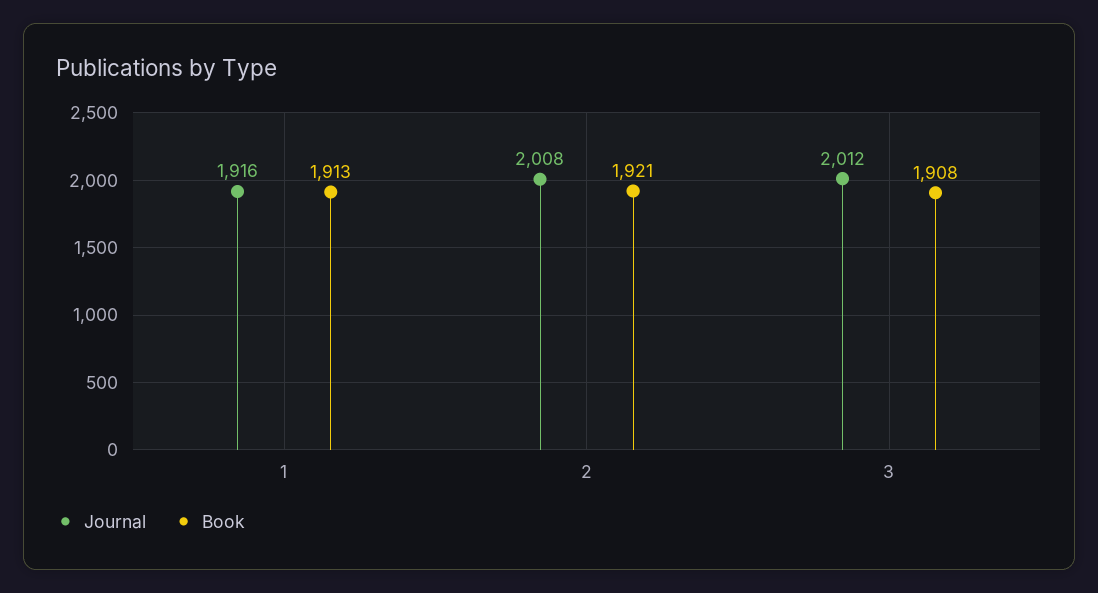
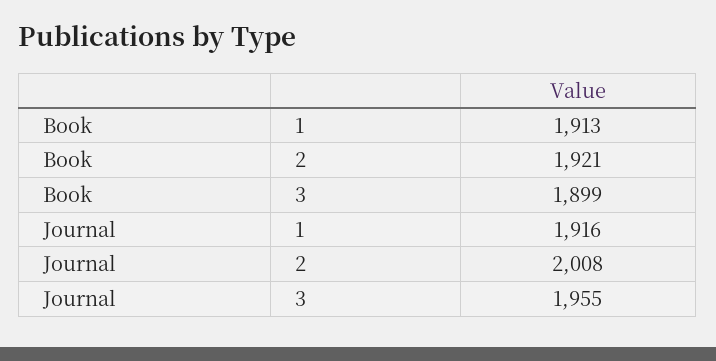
  {
    "Journal": {
      "1": 1916,
      "2": 2008,
-     "3": 2012
+     "3": 1955
    },
    "Book": {
      "1": 1913,
      "2": 1921,
-     "3": 1908
+     "3": 1899
    }
  }

